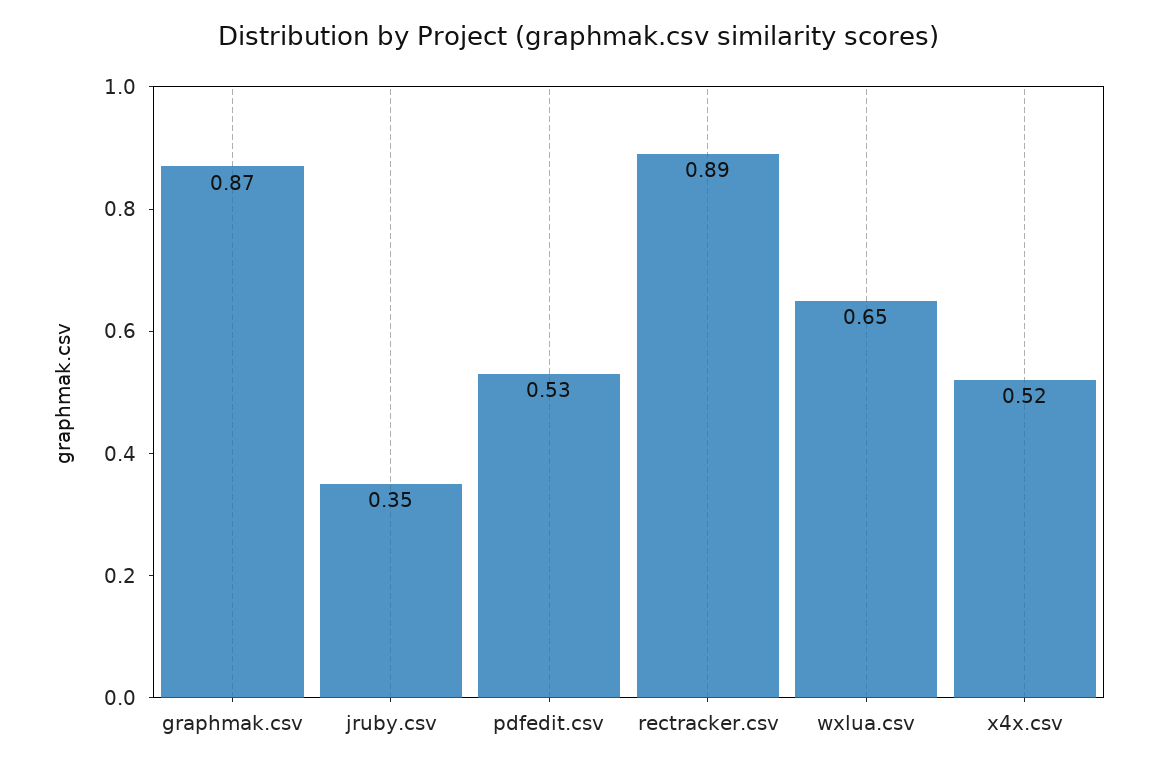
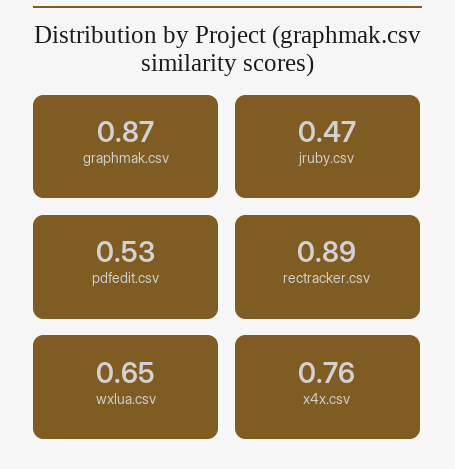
  {
    "graphmak.csv": 0.87,
-   "jruby.csv": 0.35,
+   "jruby.csv": 0.47,
    "pdfedit.csv": 0.53,
    "rectracker.csv": 0.89,
    "wxlua.csv": 0.65,
-   "x4x.csv": 0.52
+   "x4x.csv": 0.76
  }

